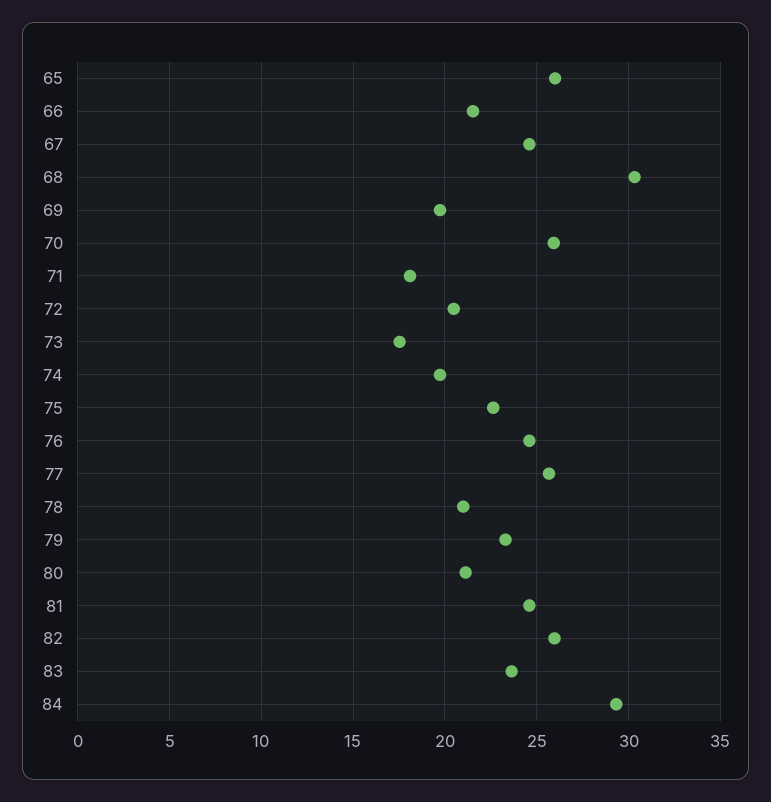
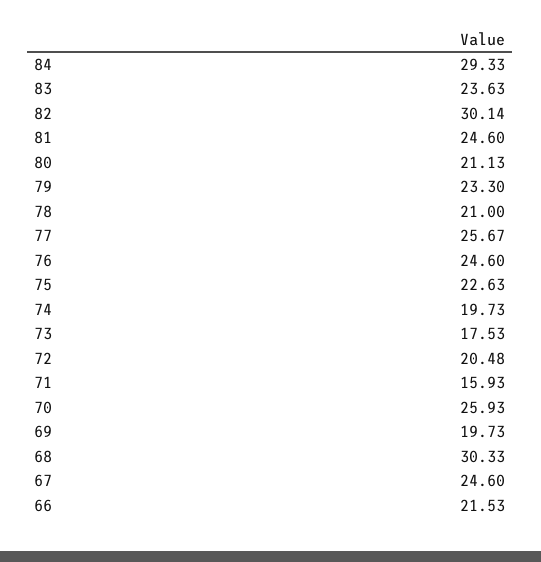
  {
-   "65": 26,
    "66": 21.53,
    "67": 24.6,
    "68": 30.33,
    "69": 19.73,
    "70": 25.93,
-   "71": 18,
+   "71": 15.93,
    "72": 20.48,
    "73": 17.53,
    "74": 19.73,
    "75": 22.63,
    "76": 24.6,
    "77": 25.67,
    "78": 21,
    "79": 23.3,
    "80": 21.13,
    "81": 24.6,
-   "82": 26,
+   "82": 30.14,
    "83": 23.63,
    "84": 29.33
  }

